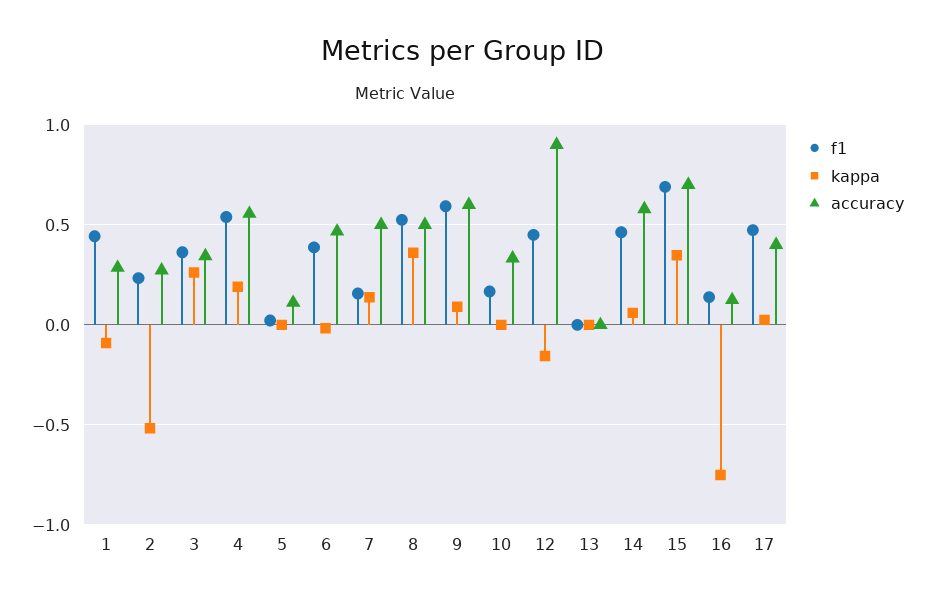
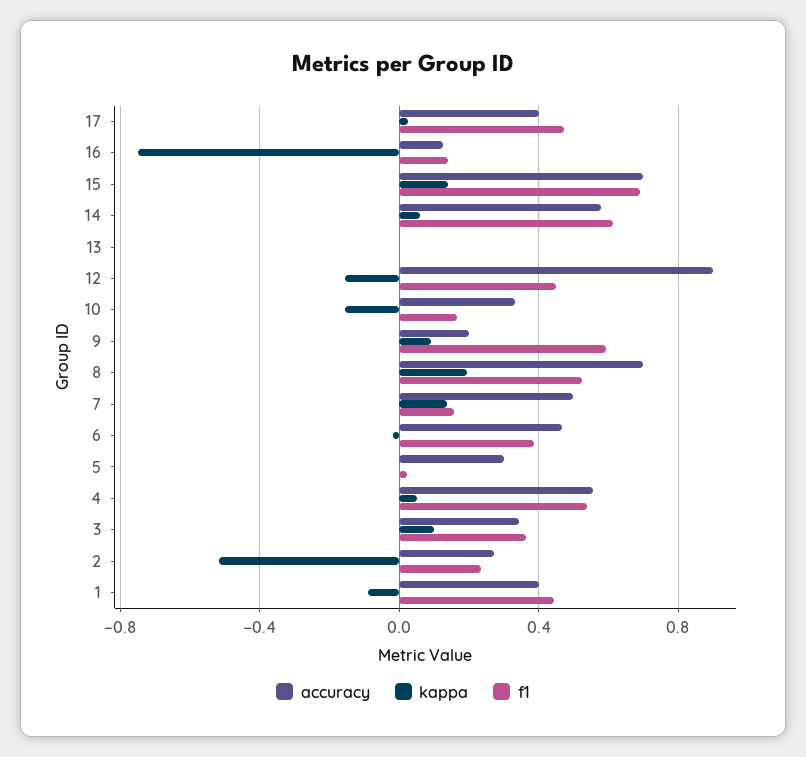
  {
    "f1": {
      "1": 0.45,
      "2": 0.25,
      "3": 0.35,
      "4": 0.55,
      "5": 0,
      "6": 0.4,
      "7": 0.15,
      "8": 0.55,
      "9": 0.6,
      "10": 0.15,
      "12": 0.45,
      "13": 0,
-     "14": 0.45,
+     "14": 0.6,
      "15": 0.7,
      "16": 0.15,
      "17": 0.45
    },
    "kappa": {
      "1": -0.1,
      "2": -0.5,
-     "3": 0.25,
+     "3": 0.1,
-     "4": 0.2,
+     "4": 0.05,
      "5": 0,
      "6": 0,
      "7": 0.15,
-     "8": 0.35,
+     "8": 0.2,
      "9": 0.1,
-     "10": 0,
+     "10": -0.15,
      "12": -0.15,
      "13": 0,
      "14": 0.05,
-     "15": 0.35,
+     "15": 0.15,
      "16": -0.75,
      "17": 0.05
    },
    "accuracy": {
-     "1": 0.3,
+     "1": 0.4,
      "2": 0.25,
      "3": 0.35,
      "4": 0.55,
-     "5": 0.1,
+     "5": 0.3,
      "6": 0.45,
      "7": 0.5,
-     "8": 0.5,
+     "8": 0.7,
-     "9": 0.6,
+     "9": 0.2,
      "10": 0.35,
      "12": 0.9,
      "13": 0,
      "14": 0.6,
      "15": 0.7,
      "16": 0.15,
      "17": 0.4
    }
  }

